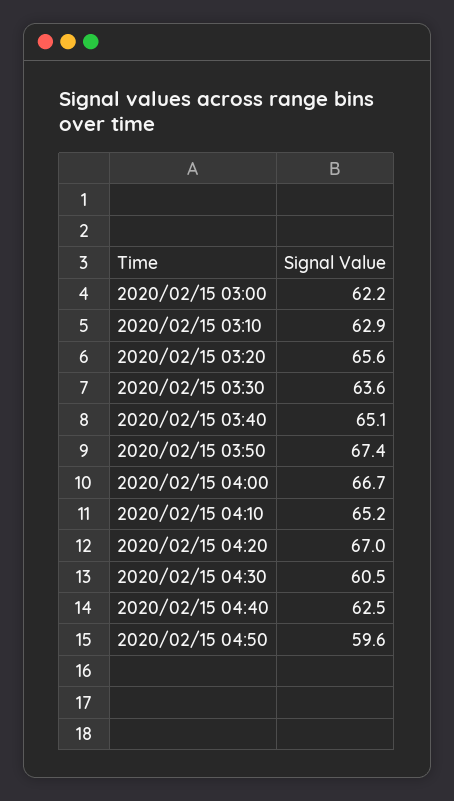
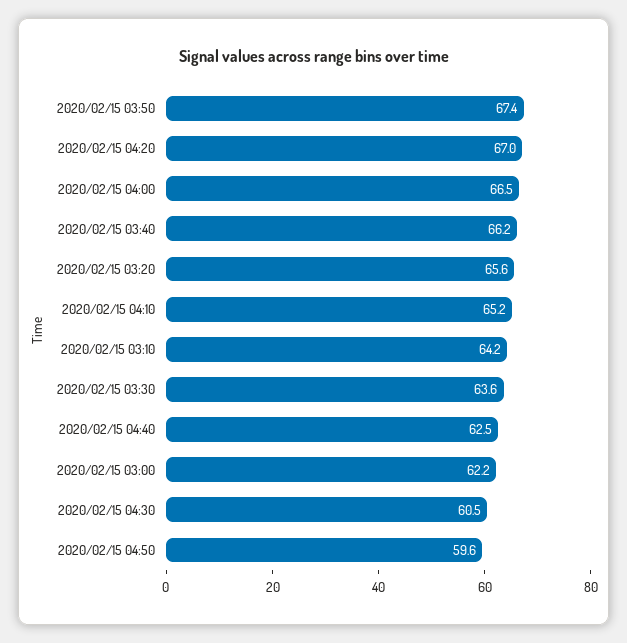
  {
    "2020/02/15 03:00": 62.2,
-   "2020/02/15 03:10": 62.9,
+   "2020/02/15 03:10": 64.2,
    "2020/02/15 03:20": 65.6,
    "2020/02/15 03:30": 63.6,
-   "2020/02/15 03:40": 65.1,
+   "2020/02/15 03:40": 66.2,
    "2020/02/15 03:50": 67.4,
-   "2020/02/15 04:00": 66.7,
+   "2020/02/15 04:00": 66.5,
    "2020/02/15 04:10": 65.2,
    "2020/02/15 04:20": 67,
    "2020/02/15 04:30": 60.5,
    "2020/02/15 04:40": 62.5,
    "2020/02/15 04:50": 59.6
  }

